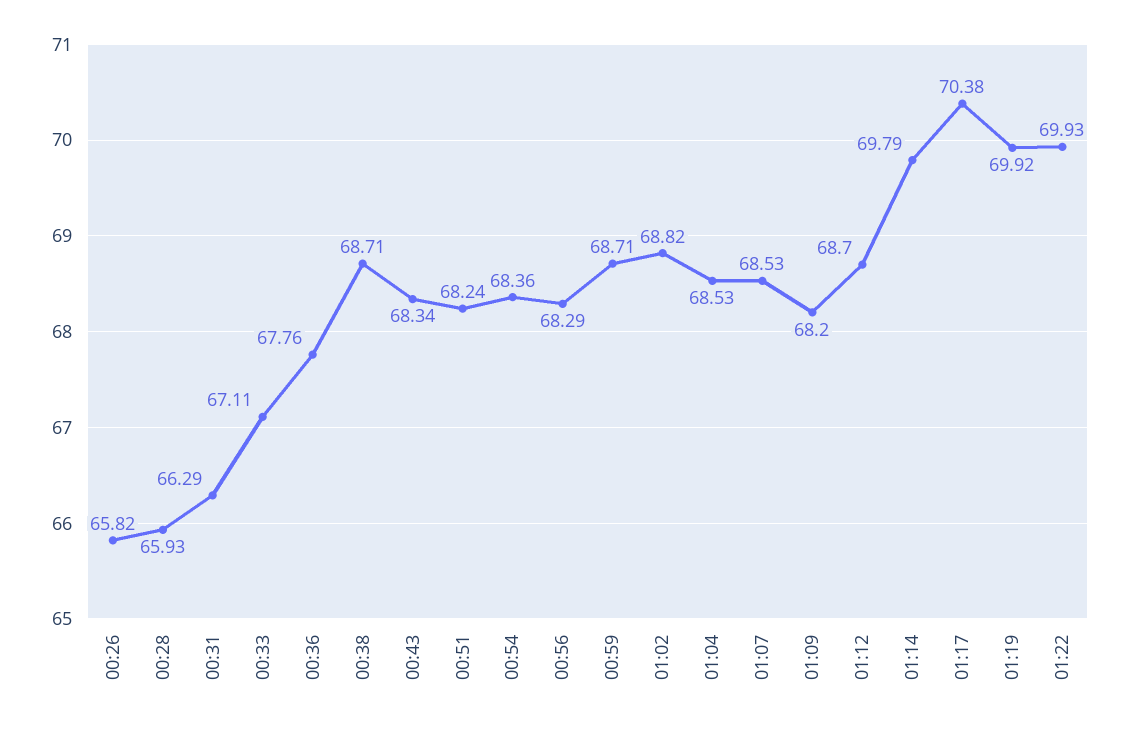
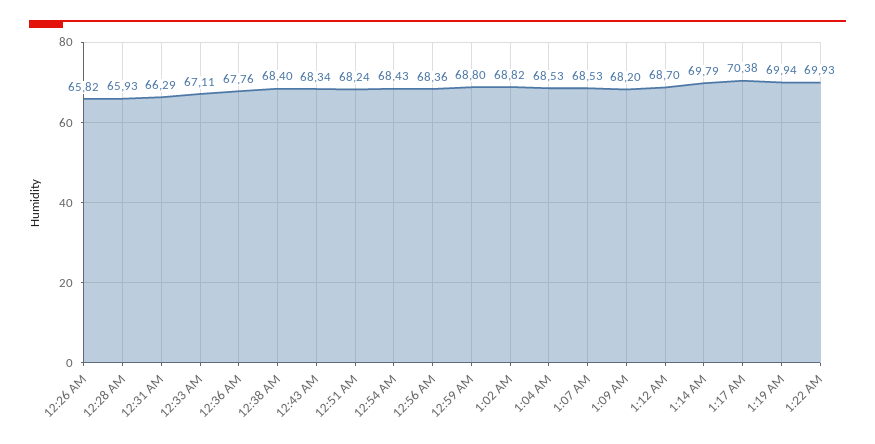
  {
    "00:26": 65.82,
    "00:28": 65.93,
    "00:31": 66.29,
    "00:33": 67.11,
    "00:36": 67.76,
-   "00:38": 68.71,
+   "00:38": 68.4,
    "00:43": 68.34,
    "00:51": 68.24,
-   "00:54": 68.36,
+   "00:54": 68.43,
-   "00:56": 68.29,
+   "00:56": 68.36,
-   "00:59": 68.71,
+   "00:59": 68.8,
    "01:02": 68.82,
    "01:04": 68.53,
    "01:07": 68.53,
    "01:09": 68.2,
    "01:12": 68.7,
    "01:14": 69.79,
    "01:17": 70.38,
-   "01:19": 69.92,
+   "01:19": 69.94,
    "01:22": 69.93
  }

